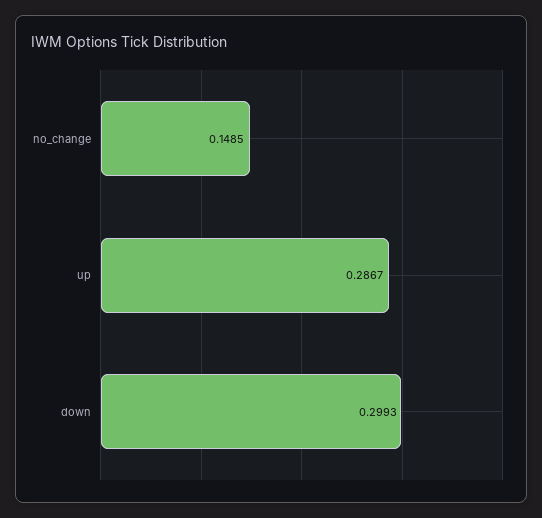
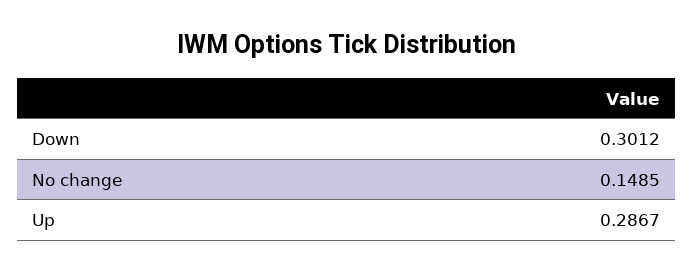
  {
    "no_change": 0.1485,
    "up": 0.2867,
-   "down": 0.2993
+   "down": 0.3012
  }

